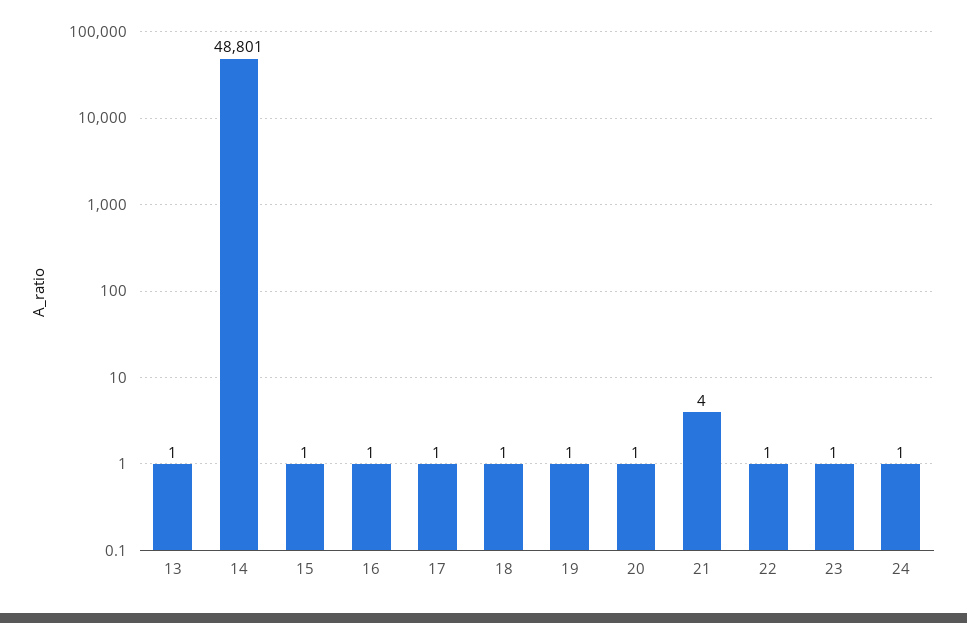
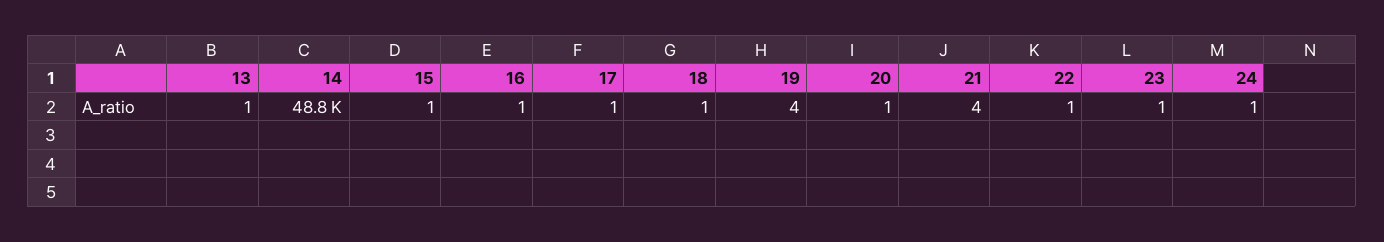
  {
    "13": 1,
    "14": 48801,
    "15": 1,
    "16": 1,
    "17": 1,
    "18": 1,
-   "19": 1,
+   "19": 4,
    "20": 1,
    "21": 4,
    "22": 1,
    "23": 1,
    "24": 1
  }

